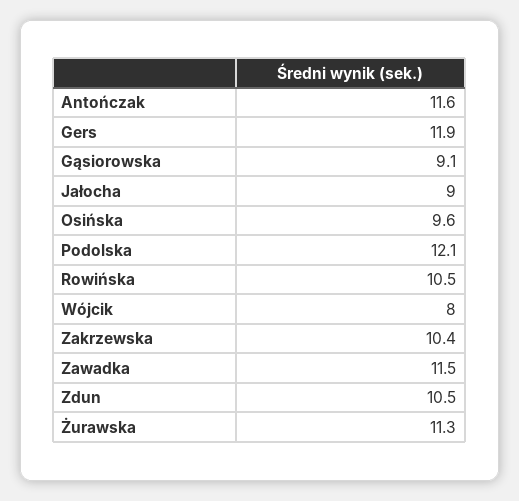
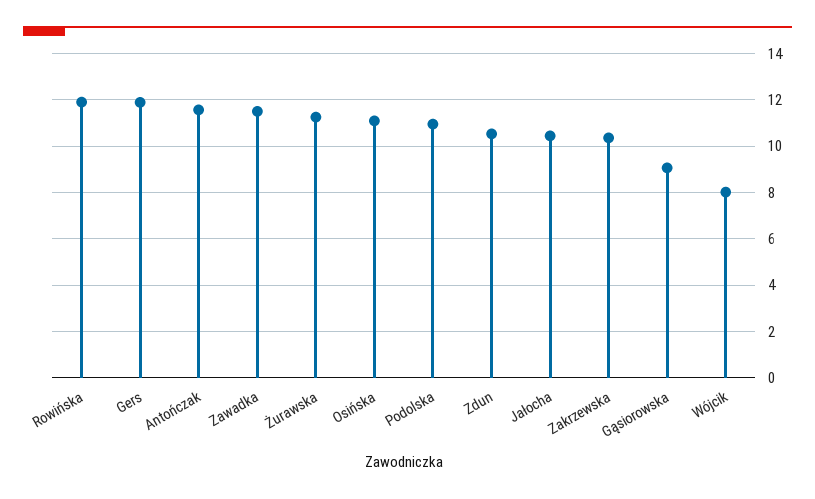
  {
    "Antończak": 11.6,
    "Gers": 11.9,
    "Gąsiorowska": 9.1,
-   "Jałocha": 9,
+   "Jałocha": 10.5,
-   "Osińska": 9.6,
+   "Osińska": 11,
-   "Podolska": 12.1,
+   "Podolska": 11,
-   "Rowińska": 10.5,
+   "Rowińska": 12,
    "Wójcik": 8,
    "Zakrzewska": 10.4,
    "Zawadka": 11.5,
    "Zdun": 10.5,
    "Żurawska": 11.3
  }

